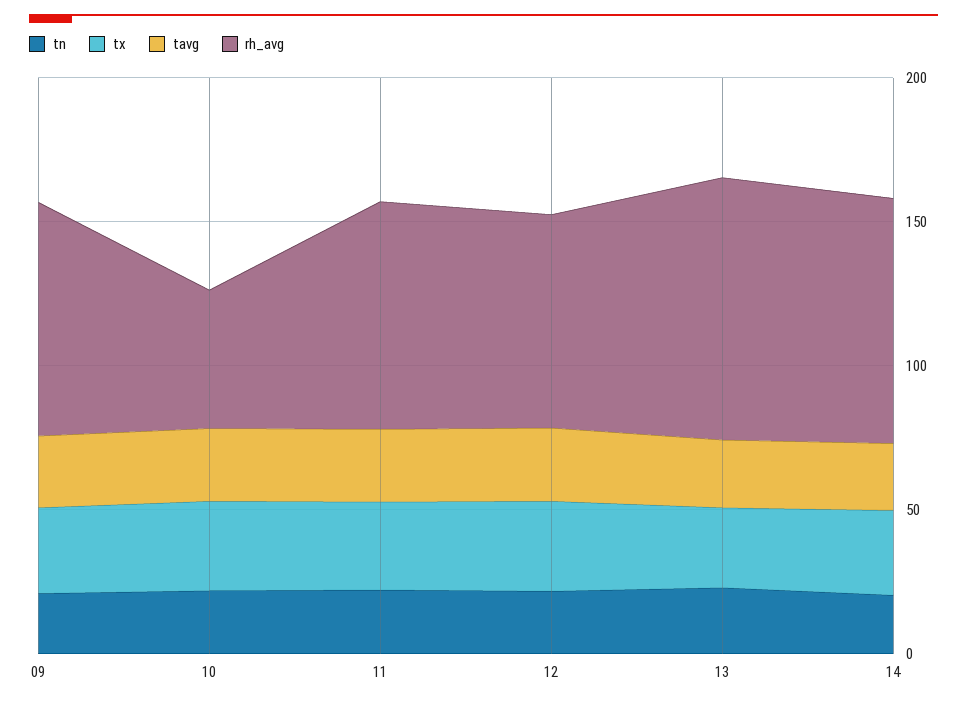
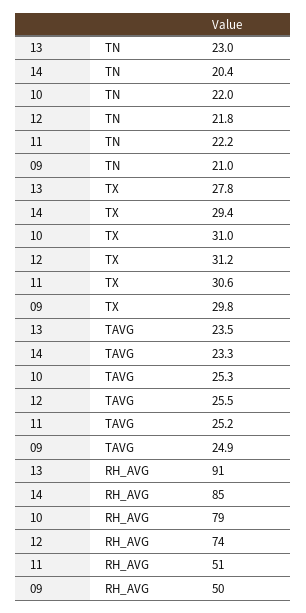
  {
    "tn": {
      "09": 21,
      "10": 22,
      "11": 22.2,
      "12": 21.8,
      "13": 23,
      "14": 20.4
    },
    "tx": {
      "09": 29.8,
      "10": 31,
      "11": 30.6,
      "12": 31.2,
      "13": 27.8,
      "14": 29.4
    },
    "tavg": {
      "09": 24.9,
      "10": 25.3,
      "11": 25.2,
      "12": 25.5,
      "13": 23.5,
      "14": 23.3
    },
    "rh_avg": {
-     "09": 80,
+     "09": 50,
-     "10": 50,
+     "10": 79,
-     "11": 80,
+     "11": 51,
      "12": 74,
      "13": 91,
      "14": 85
    }
  }

